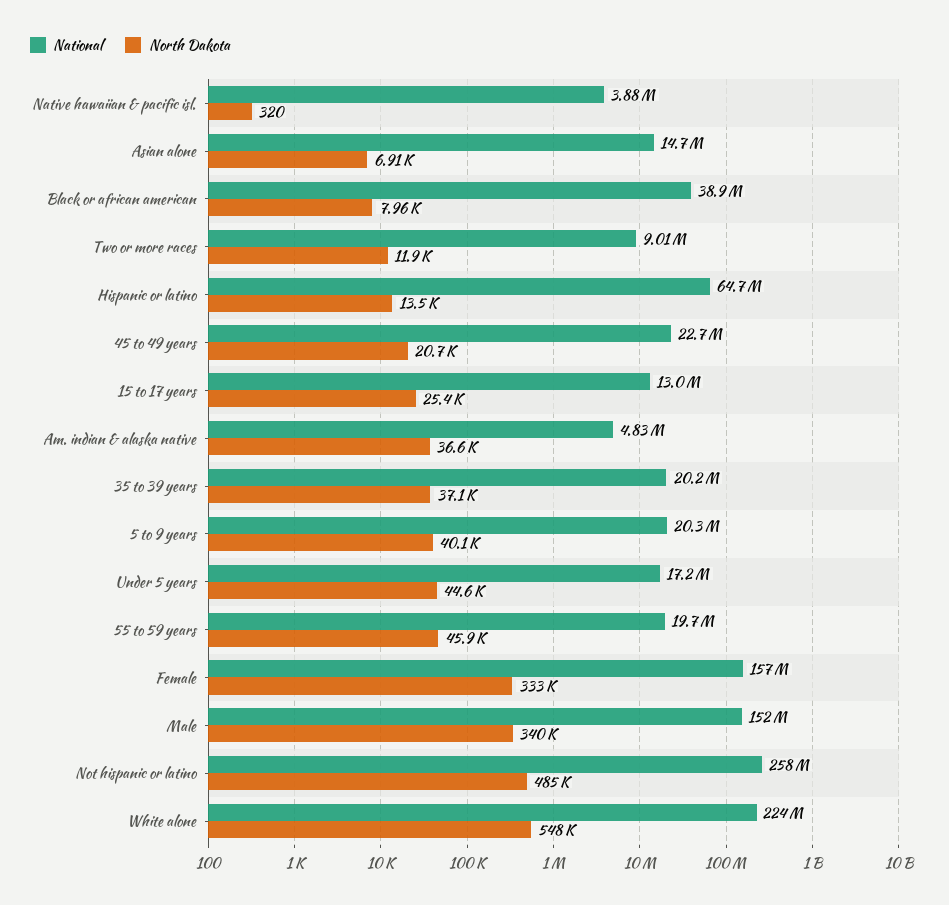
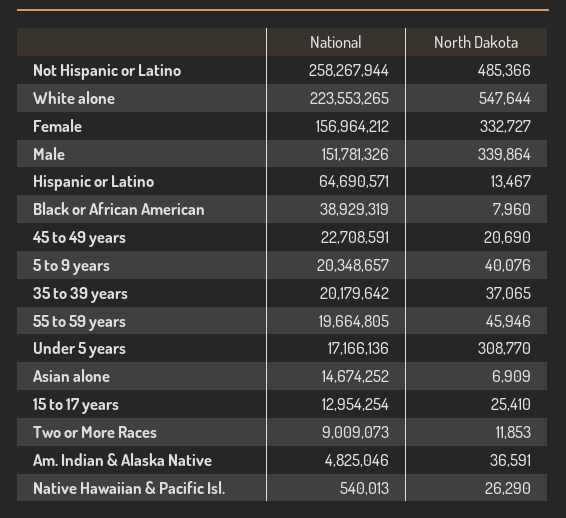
  {
    "National": {
-     "Native hawaiian & pacific isl.": 3880000,
+     "Native hawaiian & pacific isl.": 540013,
      "Asian alone": 14674252,
      "Black or african american": 38929319,
      "Two or more races": 9009073,
      "Hispanic or latino": 64690571,
      "45 to 49 years": 22708591,
      "15 to 17 years": 12954254,
      "Am. indian & alaska native": 4825046,
      "35 to 39 years": 20179642,
      "5 to 9 years": 20348657,
      "Under 5 years": 17166136,
      "55 to 59 years": 19664805,
      "Female": 156964212,
      "Male": 151781326,
      "Not hispanic or latino": 258267944,
      "White alone": 223553265
    },
    "North Dakota": {
-     "Native hawaiian & pacific isl.": 320,
+     "Native hawaiian & pacific isl.": 26290,
      "Asian alone": 6909,
      "Black or african american": 7960,
      "Two or more races": 11853,
      "Hispanic or latino": 13467,
      "45 to 49 years": 20690,
      "15 to 17 years": 25410,
      "Am. indian & alaska native": 36591,
      "35 to 39 years": 37065,
      "5 to 9 years": 40076,
-     "Under 5 years": 44600,
+     "Under 5 years": 308770,
      "55 to 59 years": 45946,
      "Female": 332727,
      "Male": 339864,
      "Not hispanic or latino": 485366,
      "White alone": 547644
    }
  }

